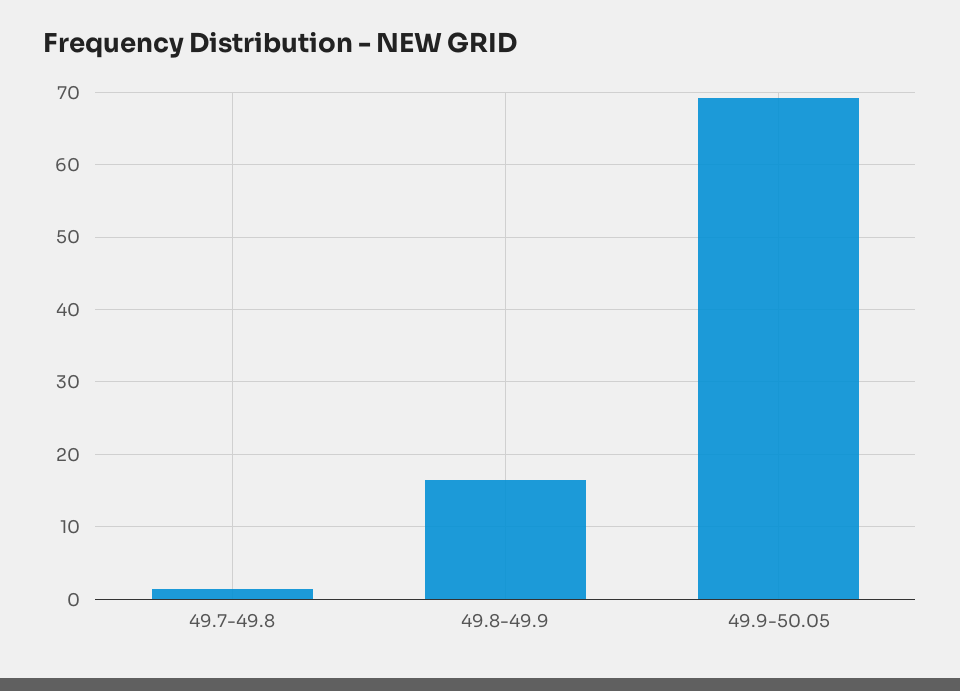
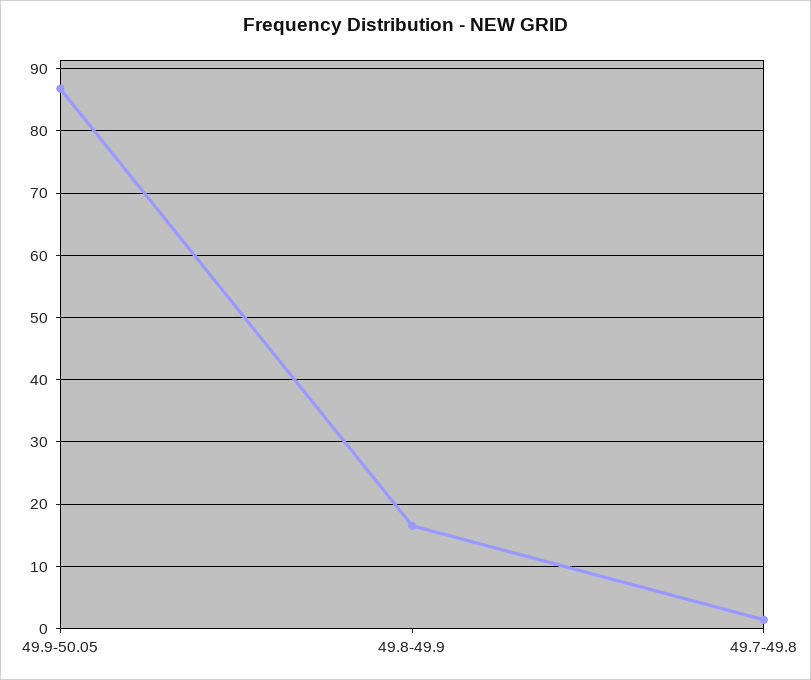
  {
    "49.7-49.8": 1,
    "49.8-49.9": 17,
-   "49.9-50.05": 69
+   "49.9-50.05": 87
  }

